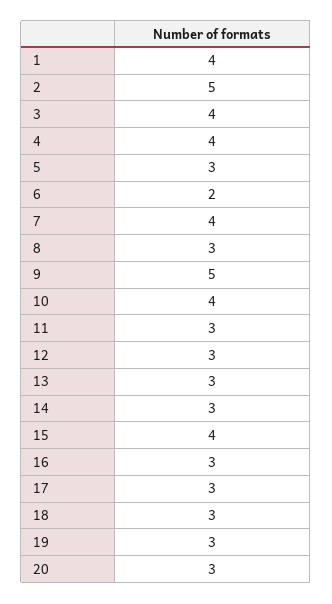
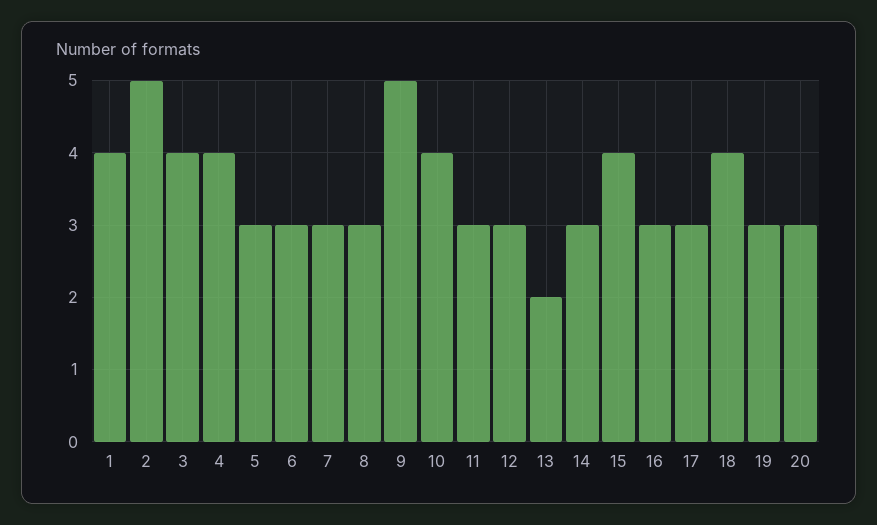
  {
    "1": 4,
    "2": 5,
    "3": 4,
    "4": 4,
    "5": 3,
-   "6": 2,
+   "6": 3,
-   "7": 4,
+   "7": 3,
    "8": 3,
    "9": 5,
    "10": 4,
    "11": 3,
    "12": 3,
-   "13": 3,
+   "13": 2,
    "14": 3,
    "15": 4,
    "16": 3,
    "17": 3,
-   "18": 3,
+   "18": 4,
    "19": 3,
    "20": 3
  }

